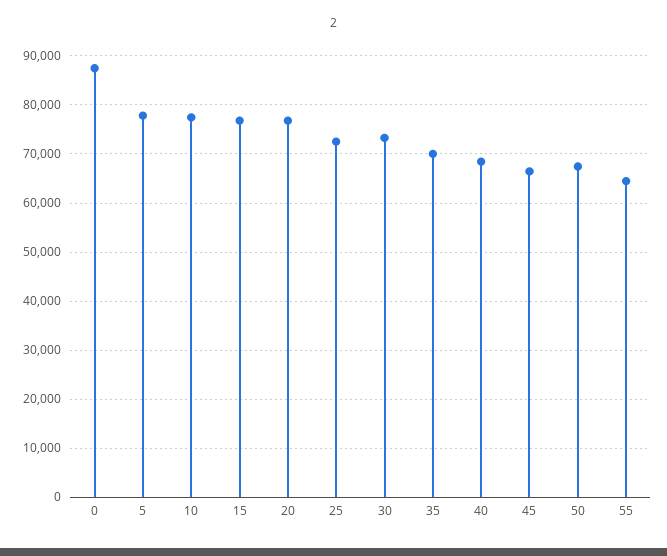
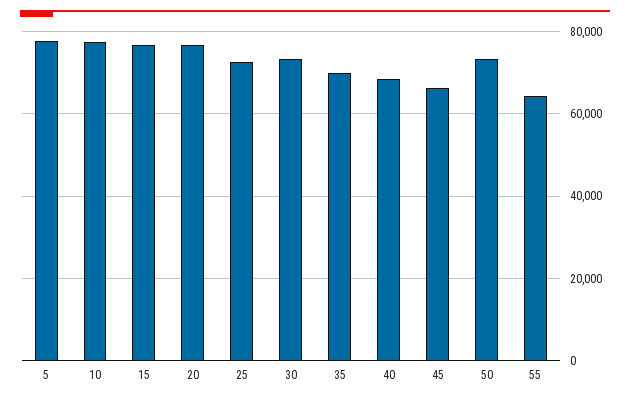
  {
-   "0": 88000,
    "5": 78000,
    "10": 78000,
    "15": 76000,
    "20": 76000,
    "25": 72000,
    "30": 74000,
    "35": 70000,
    "40": 68000,
    "45": 66000,
-   "50": 68000,
+   "50": 74000,
    "55": 64000
  }

